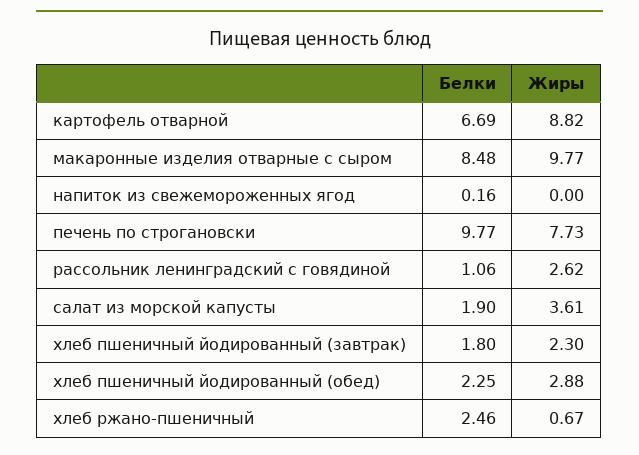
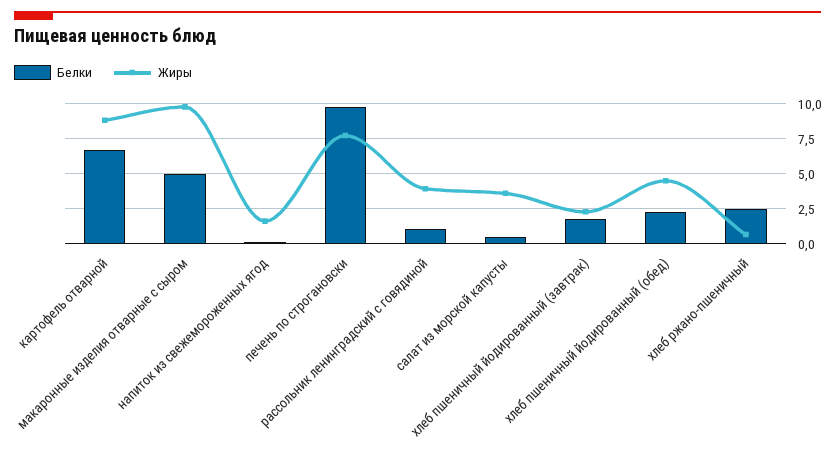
  {
    "Белки": {
      "картофель отварной": 6.69,
-     "макаронные изделия отварные с сыром": 8.48,
+     "макаронные изделия отварные с сыром": 5,
      "напиток из свежемороженных ягод": 0.16,
      "печень по строгановски": 9.77,
      "рассольник ленинградский с говядиной": 1.06,
-     "салат из морской капусты": 1.9,
+     "салат из морской капусты": 0.5,
      "хлеб пшеничный йодированный (завтрак)": 1.8,
      "хлеб пшеничный йодированный (обед)": 2.25,
      "хлеб ржано-пшеничный": 2.46
    },
    "Жиры": {
      "картофель отварной": 8.82,
      "макаронные изделия отварные с сыром": 9.77,
-     "напиток из свежемороженных ягод": 0,
+     "напиток из свежемороженных ягод": 1.5,
      "печень по строгановски": 7.73,
-     "рассольник ленинградский с говядиной": 2.62,
+     "рассольник ленинградский с говядиной": 4,
      "салат из морской капусты": 3.61,
      "хлеб пшеничный йодированный (завтрак)": 2.3,
-     "хлеб пшеничный йодированный (обед)": 2.88,
+     "хлеб пшеничный йодированный (обед)": 4.5,
      "хлеб ржано-пшеничный": 0.67
    }
  }

